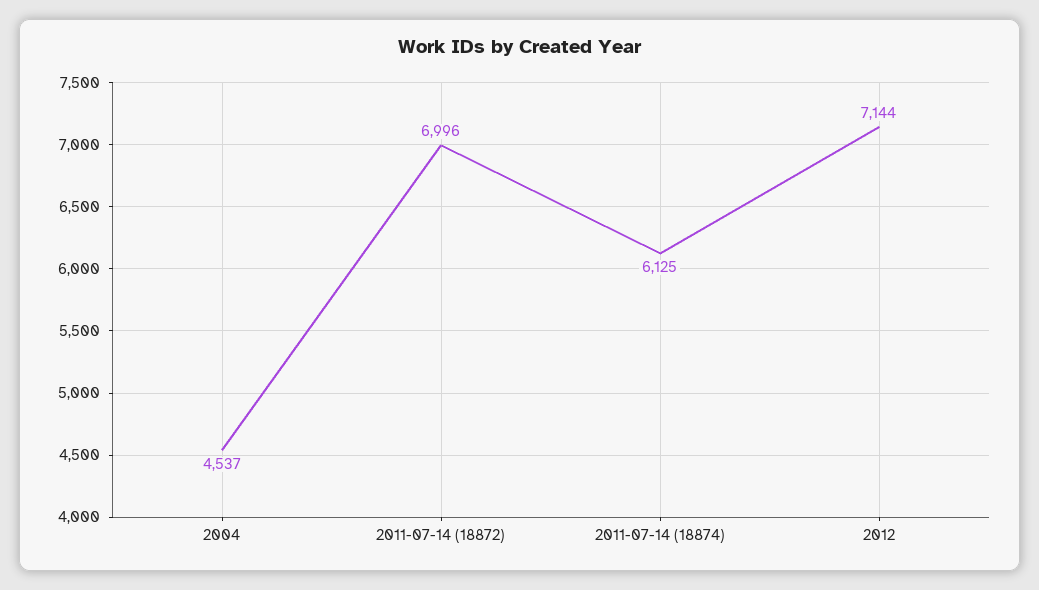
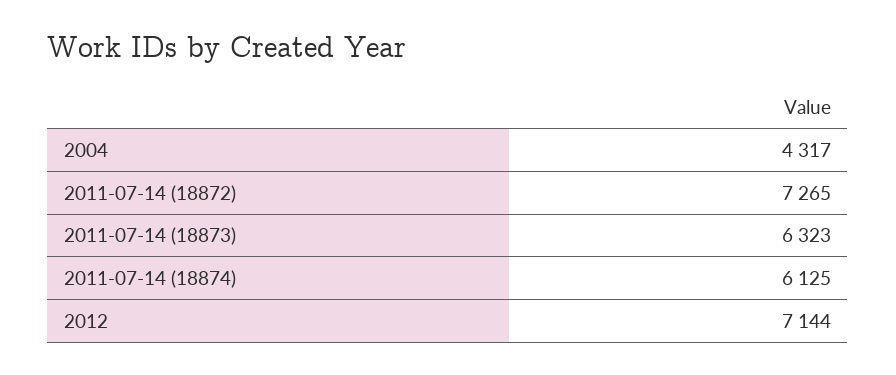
  {
-   "2004": 4537,
+   "2004": 4317,
-   "2011-07-14 (18872)": 6996,
+   "2011-07-14 (18872)": 7265,
    "2011-07-14 (18874)": 6125,
-   "2012": 7144
+   "2012": 7144,
+   "2011-07-14 (18873)": 6323
  }

